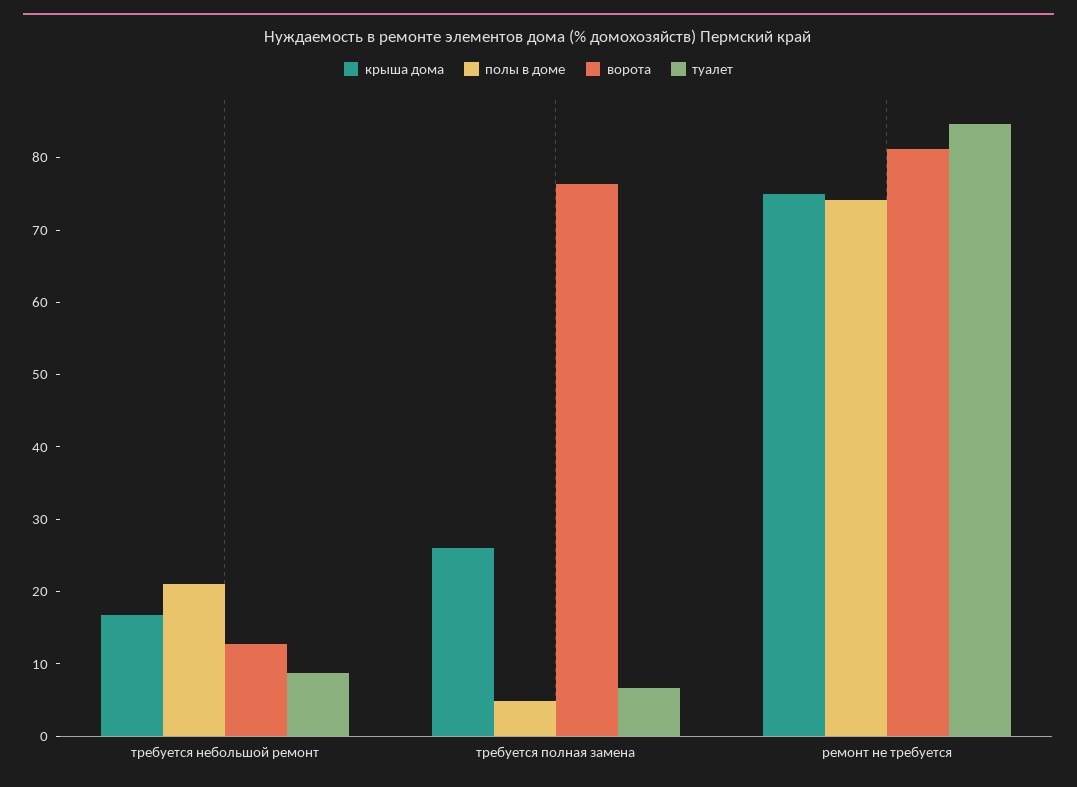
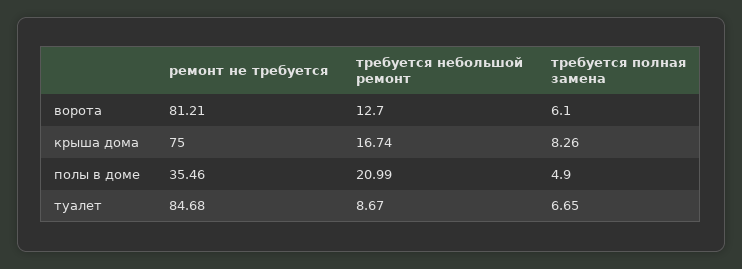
  {
    "крыша дома": {
      "требуется небольшой ремонт": 16.74,
-     "требуется полная замена": 26,
+     "требуется полная замена": 8.26,
      "ремонт не требуется": 75
    },
    "полы в доме": {
      "требуется небольшой ремонт": 20.99,
      "требуется полная замена": 4.9,
-     "ремонт не требуется": 74
+     "ремонт не требуется": 35.46
    },
    "ворота": {
      "требуется небольшой ремонт": 12.7,
-     "требуется полная замена": 76,
+     "требуется полная замена": 6.1,
      "ремонт не требуется": 81.21
    },
    "туалет": {
      "требуется небольшой ремонт": 8.67,
      "требуется полная замена": 6.65,
      "ремонт не требуется": 84.68
    }
  }

